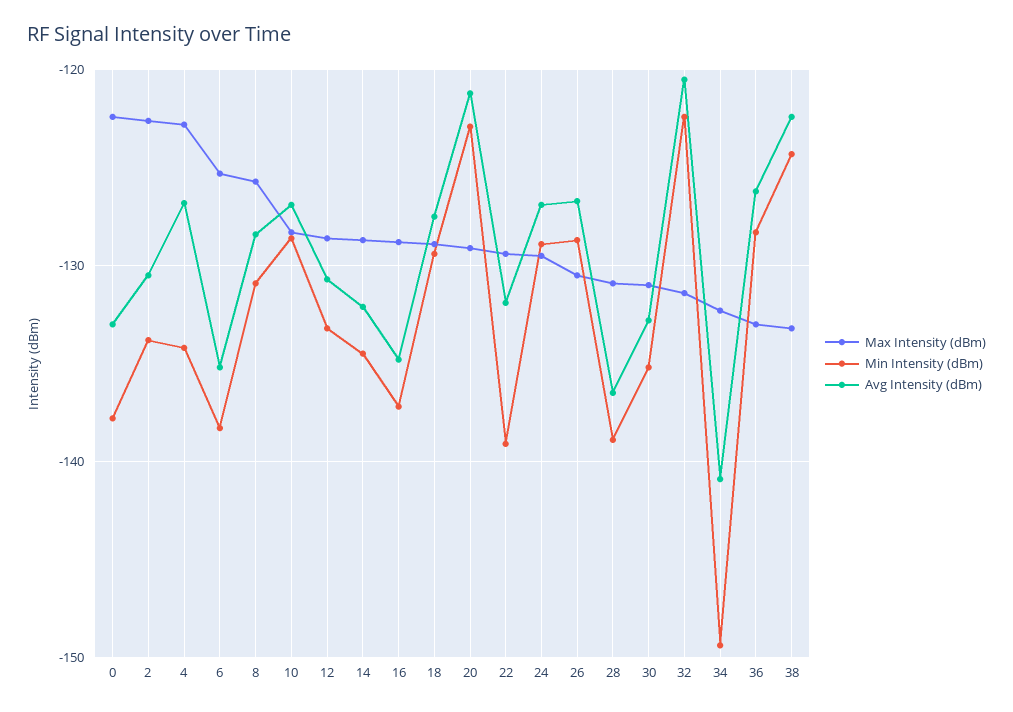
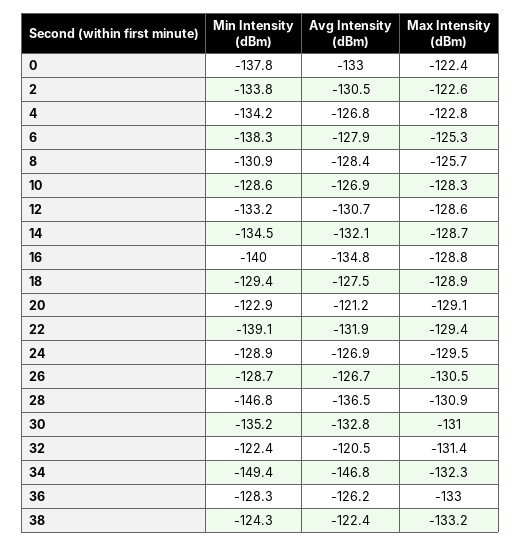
  {
    "Max Intensity (dBm)": {
      "0": -122.4,
      "2": -122.6,
      "4": -122.8,
      "6": -125.3,
      "8": -125.7,
      "10": -128.3,
      "12": -128.6,
      "14": -128.7,
      "16": -128.8,
      "18": -128.9,
      "20": -129.1,
      "22": -129.4,
      "24": -129.5,
      "26": -130.5,
      "28": -130.9,
      "30": -131,
      "32": -131.4,
      "34": -132.3,
      "36": -133,
      "38": -133.2
    },
    "Min Intensity (dBm)": {
      "0": -137.8,
      "2": -133.8,
      "4": -134.2,
      "6": -138.3,
      "8": -130.9,
      "10": -128.6,
      "12": -133.2,
      "14": -134.5,
-     "16": -137,
+     "16": -140,
      "18": -129.4,
      "20": -122.9,
      "22": -139.1,
      "24": -128.9,
      "26": -128.7,
-     "28": -139,
+     "28": -146.8,
      "30": -135.2,
      "32": -122.4,
      "34": -149.4,
      "36": -128.3,
      "38": -124.3
    },
    "Avg Intensity (dBm)": {
      "0": -133,
      "2": -130.5,
      "4": -126.8,
-     "6": -135,
+     "6": -127.9,
      "8": -128.4,
      "10": -126.9,
      "12": -130.7,
      "14": -132.1,
      "16": -134.8,
      "18": -127.5,
      "20": -121.2,
      "22": -131.9,
      "24": -126.9,
      "26": -126.7,
      "28": -136.5,
      "30": -132.8,
      "32": -120.5,
-     "34": -141,
+     "34": -146.8,
      "36": -126.2,
      "38": -122.4
    }
  }

